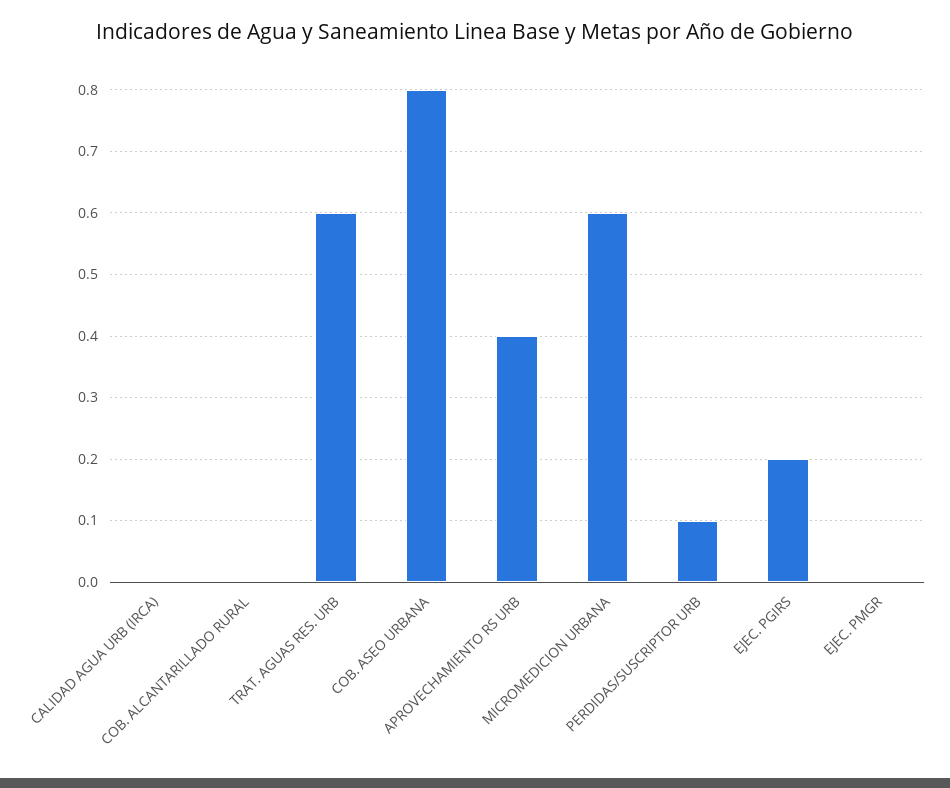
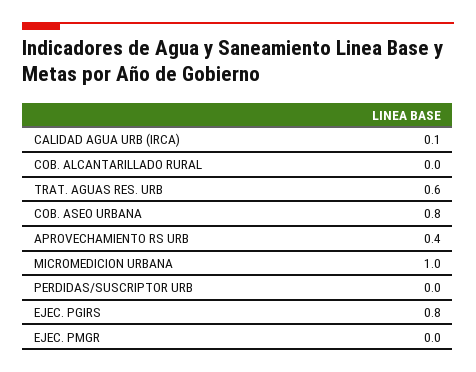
  {
-   "CALIDAD AGUA URB (IRCA)": 0,
+   "CALIDAD AGUA URB (IRCA)": 0.1,
    "COB. ALCANTARILLADO RURAL": 0,
    "TRAT. AGUAS RES. URB": 0.6,
    "COB. ASEO URBANA": 0.8,
    "APROVECHAMIENTO RS URB": 0.4,
-   "MICROMEDICION URBANA": 0.6,
+   "MICROMEDICION URBANA": 1,
-   "PERDIDAS/SUSCRIPTOR URB": 0.1,
+   "PERDIDAS/SUSCRIPTOR URB": 0,
-   "EJEC. PGIRS": 0.2,
+   "EJEC. PGIRS": 0.8,
    "EJEC. PMGR": 0
  }

